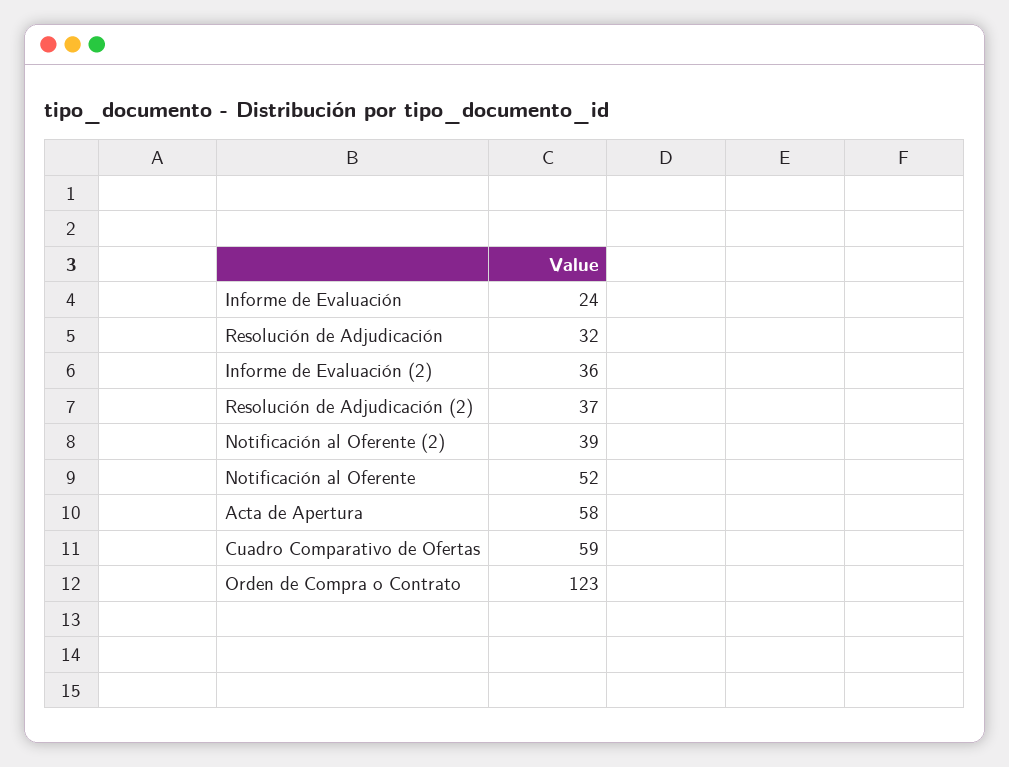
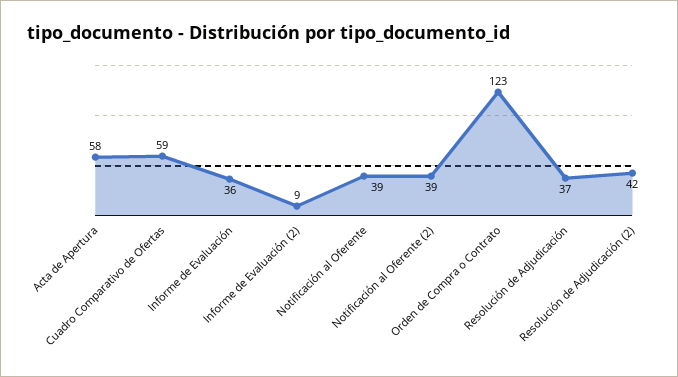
  {
-   "Informe de Evaluación": 24,
+   "Informe de Evaluación": 36,
-   "Resolución de Adjudicación": 32,
+   "Resolución de Adjudicación": 37,
-   "Informe de Evaluación (2)": 36,
+   "Informe de Evaluación (2)": 9,
-   "Resolución de Adjudicación (2)": 37,
+   "Resolución de Adjudicación (2)": 42,
    "Notificación al Oferente (2)": 39,
-   "Notificación al Oferente": 52,
+   "Notificación al Oferente": 39,
    "Acta de Apertura": 58,
    "Cuadro Comparativo de Ofertas": 59,
    "Orden de Compra o Contrato": 123
  }

